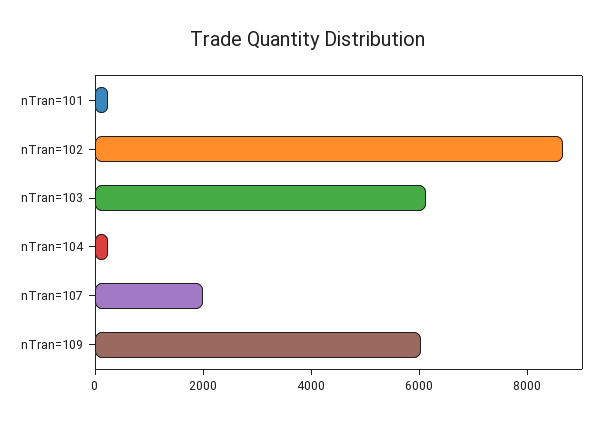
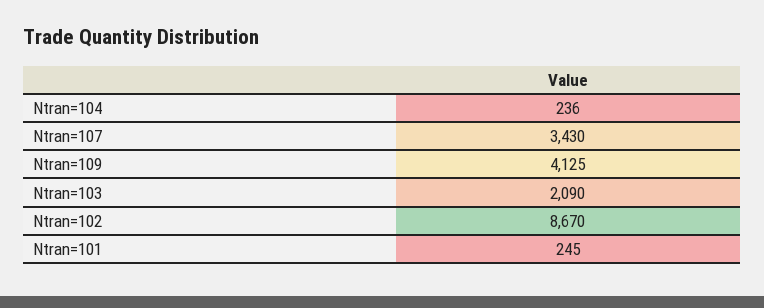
  {
    "nTran=101": 245,
    "nTran=102": 8670,
-   "nTran=103": 6000,
+   "nTran=103": 2090,
    "nTran=104": 236,
-   "nTran=107": 2000,
+   "nTran=107": 3430,
-   "nTran=109": 6000
+   "nTran=109": 4125
  }

